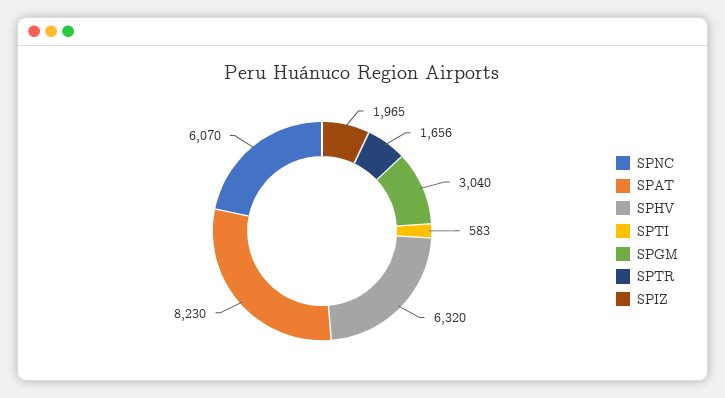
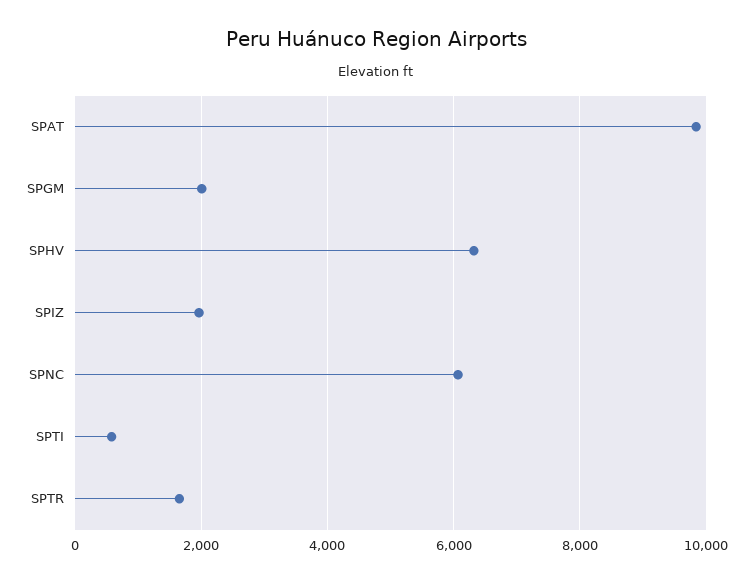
  {
    "SPNC": 6070,
-   "SPAT": 8230,
+   "SPAT": 9800,
    "SPHV": 6320,
    "SPTI": 583,
-   "SPGM": 3040,
+   "SPGM": 2000,
    "SPTR": 1656,
    "SPIZ": 1965
  }

